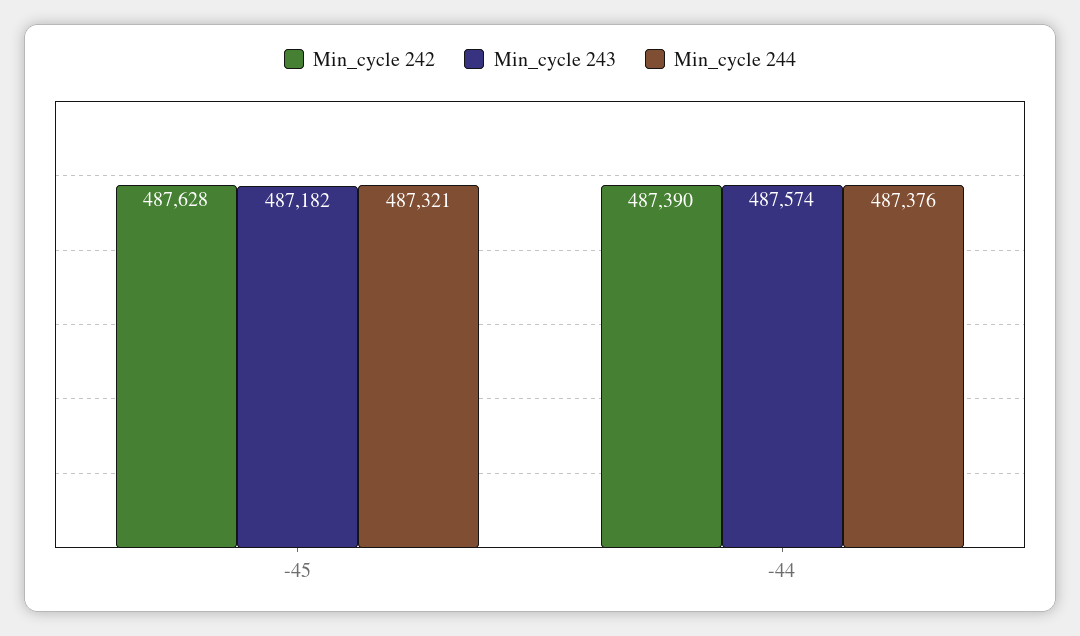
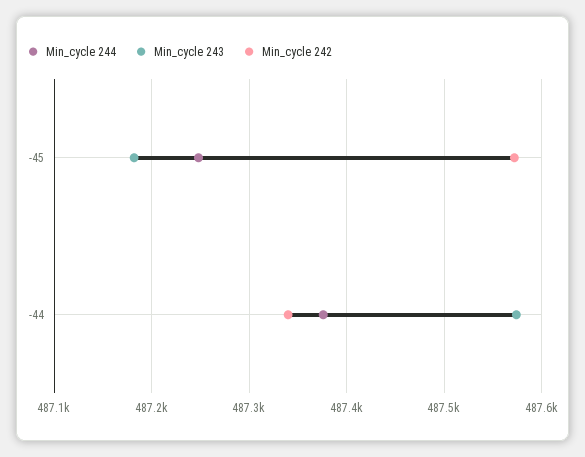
  {
    "Min_cycle 242": {
-     "-45": 487628,
+     "-45": 487570,
-     "-44": 487390
+     "-44": 487340
    },
    "Min_cycle 243": {
      "-45": 487182,
      "-44": 487574
    },
    "Min_cycle 244": {
-     "-45": 487321,
+     "-45": 487250,
      "-44": 487376
    }
  }

